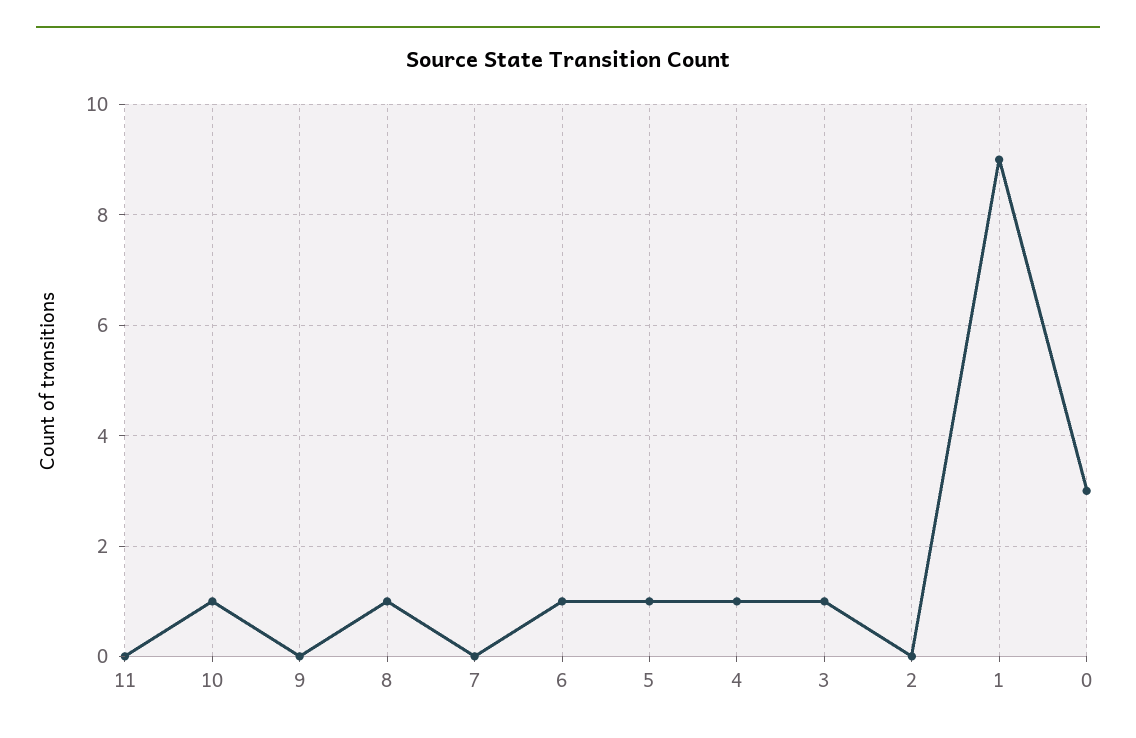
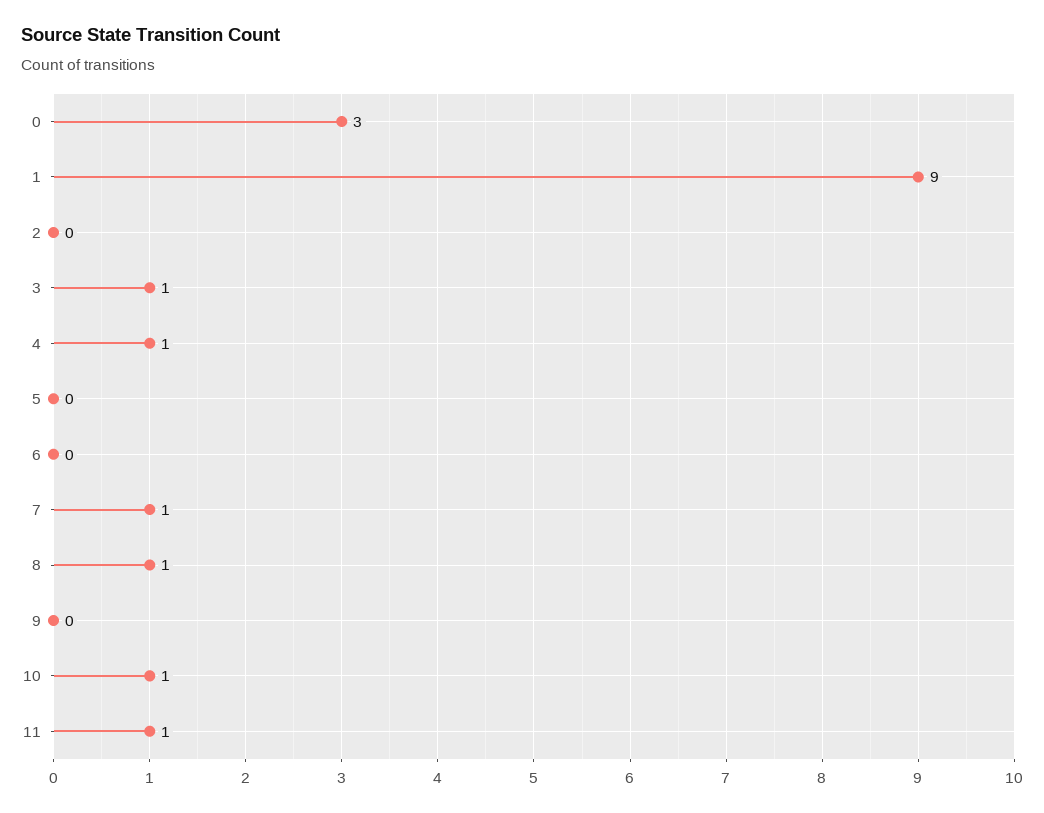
  {
-   "11": 0,
+   "11": 1,
    "10": 1,
    "9": 0,
    "8": 1,
-   "7": 0,
+   "7": 1,
-   "6": 1,
+   "6": 0,
-   "5": 1,
+   "5": 0,
    "4": 1,
    "3": 1,
    "2": 0,
    "1": 9,
    "0": 3
  }

